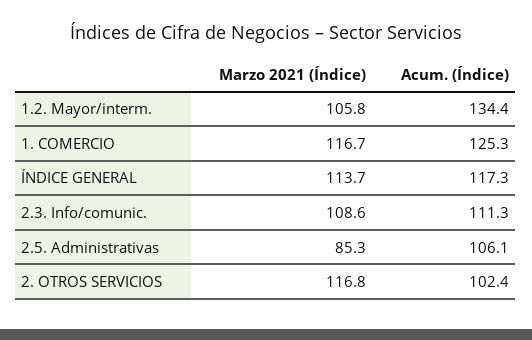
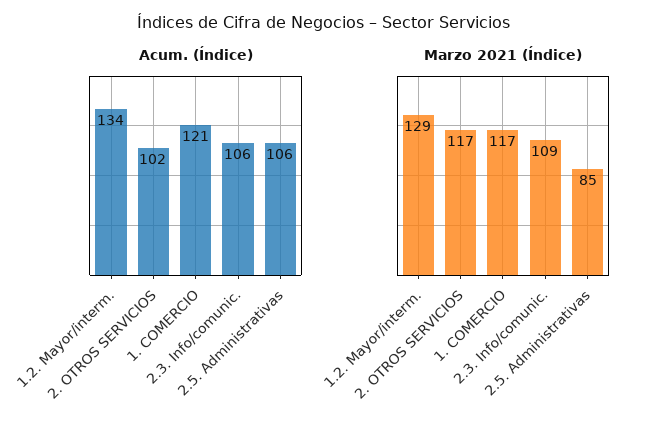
  {
    "Marzo 2021 (Índice)": {
-     "1.2. Mayor/interm.": 105.8,
+     "1.2. Mayor/interm.": 129,
      "1. COMERCIO": 116.7,
-     "ÍNDICE GENERAL": 113.7,
      "2.3. Info/comunic.": 108.6,
      "2.5. Administrativas": 85.3,
      "2. OTROS SERVICIOS": 116.8
    },
    "Acum. (Índice)": {
      "1.2. Mayor/interm.": 134.4,
-     "1. COMERCIO": 125.3,
+     "1. COMERCIO": 121,
-     "ÍNDICE GENERAL": 117.3,
-     "2.3. Info/comunic.": 111.3,
+     "2.3. Info/comunic.": 106,
      "2.5. Administrativas": 106.1,
      "2. OTROS SERVICIOS": 102.4
    }
  }

